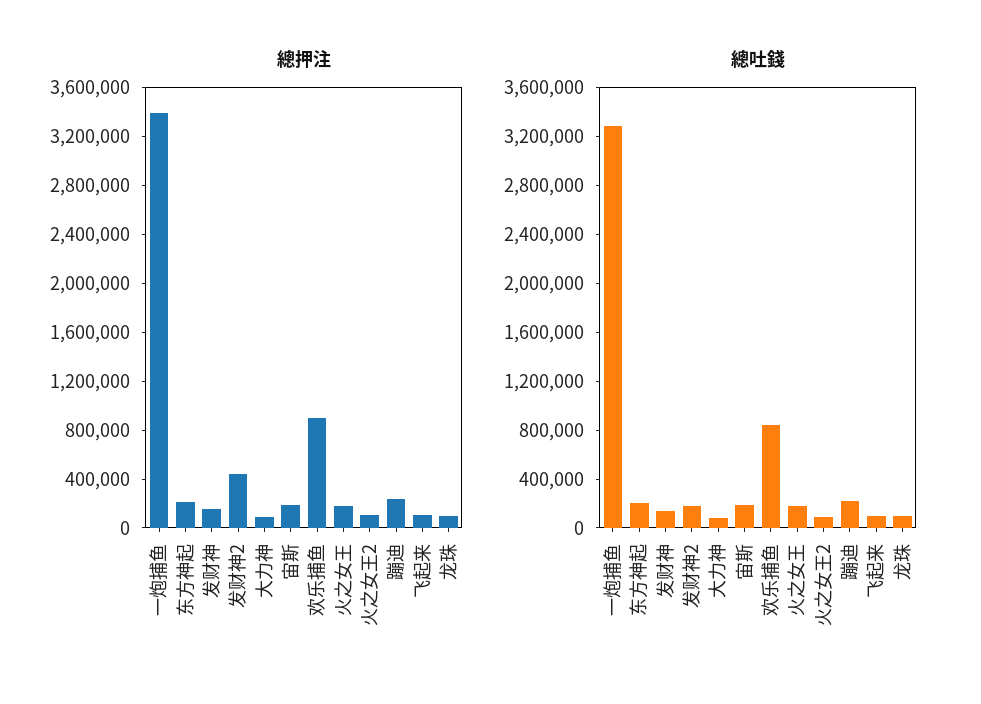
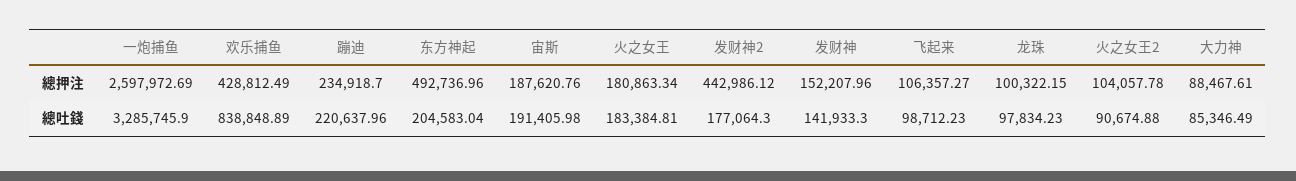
  {
    "總押注": {
-     "一炮捕鱼": 3400000,
+     "一炮捕鱼": 2597972.69,
-     "东方神起": 200000,
+     "东方神起": 492736.96,
      "发财神": 152207.96,
      "发财神2": 442986.12,
      "大力神": 88467.61,
      "宙斯": 187620.76,
-     "欢乐捕鱼": 900000,
+     "欢乐捕鱼": 428812.49,
      "火之女王": 180863.34,
      "火之女王2": 104057.78,
      "蹦迪": 234918.7,
      "飞起来": 106357.27,
      "龙珠": 100322.15
    },
    "總吐錢": {
      "一炮捕鱼": 3285745.9,
      "东方神起": 204583.04,
      "发财神": 141933.3,
      "发财神2": 177064.3,
      "大力神": 85346.49,
      "宙斯": 191405.98,
      "欢乐捕鱼": 838848.89,
      "火之女王": 183384.81,
      "火之女王2": 90674.88,
      "蹦迪": 220637.96,
      "飞起来": 98712.23,
      "龙珠": 97834.23
    }
  }

